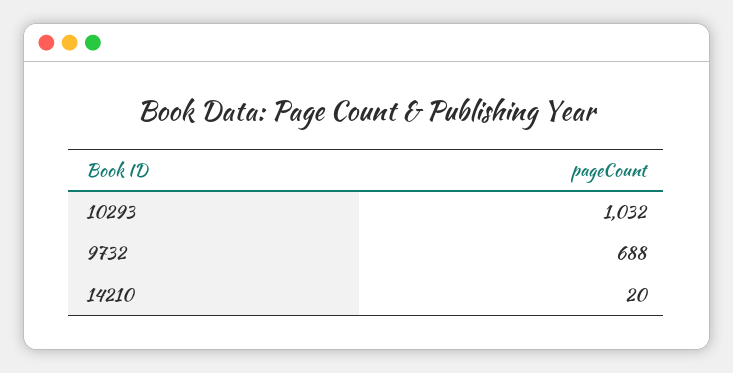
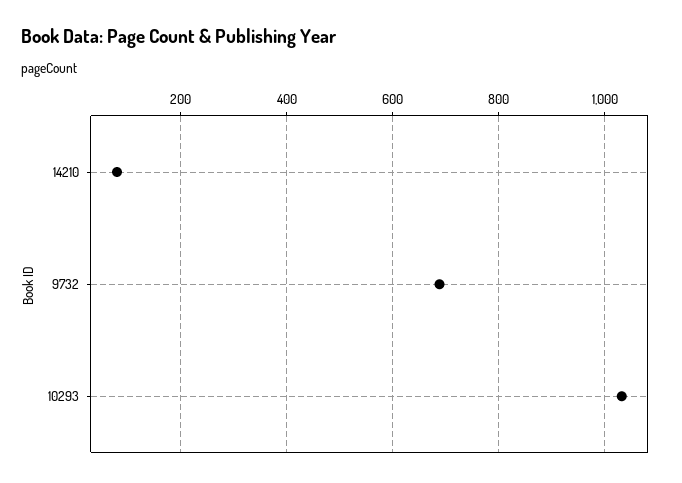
  {
    "10293": 1032,
    "9732": 688,
-   "14210": 20
+   "14210": 80
  }

